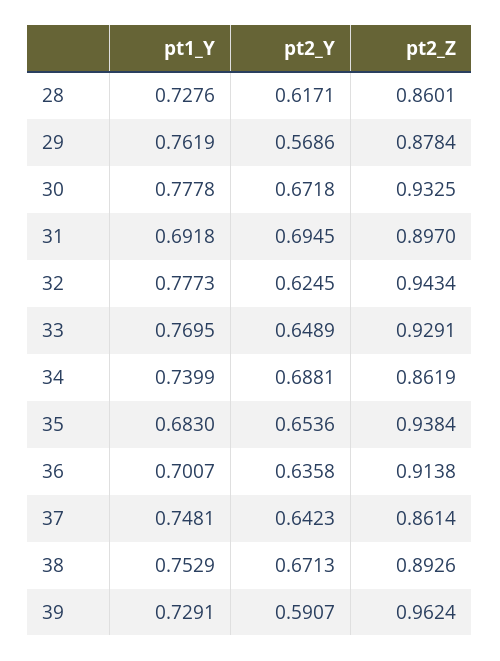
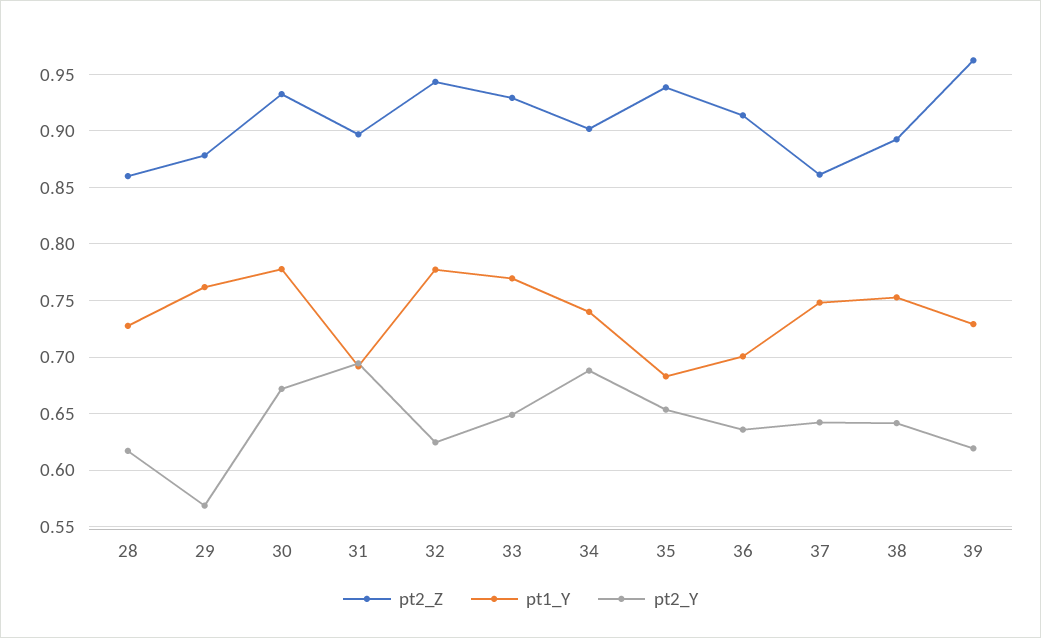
  {
    "pt1_Y": {
      "28": 0.7276,
      "29": 0.7619,
      "30": 0.7778,
      "31": 0.6918,
      "32": 0.7773,
      "33": 0.7695,
      "34": 0.7399,
      "35": 0.683,
      "36": 0.7007,
      "37": 0.7481,
      "38": 0.7529,
      "39": 0.7291
    },
    "pt2_Y": {
      "28": 0.6171,
      "29": 0.5686,
      "30": 0.6718,
      "31": 0.6945,
      "32": 0.6245,
      "33": 0.6489,
      "34": 0.6881,
      "35": 0.6536,
      "36": 0.6358,
      "37": 0.6423,
-     "38": 0.6713,
+     "38": 0.64,
-     "39": 0.5907
+     "39": 0.62
    },
    "pt2_Z": {
      "28": 0.8601,
      "29": 0.8784,
      "30": 0.9325,
      "31": 0.897,
      "32": 0.9434,
      "33": 0.9291,
-     "34": 0.8619,
+     "34": 0.9,
      "35": 0.9384,
      "36": 0.9138,
      "37": 0.8614,
      "38": 0.8926,
      "39": 0.9624
    }
  }

